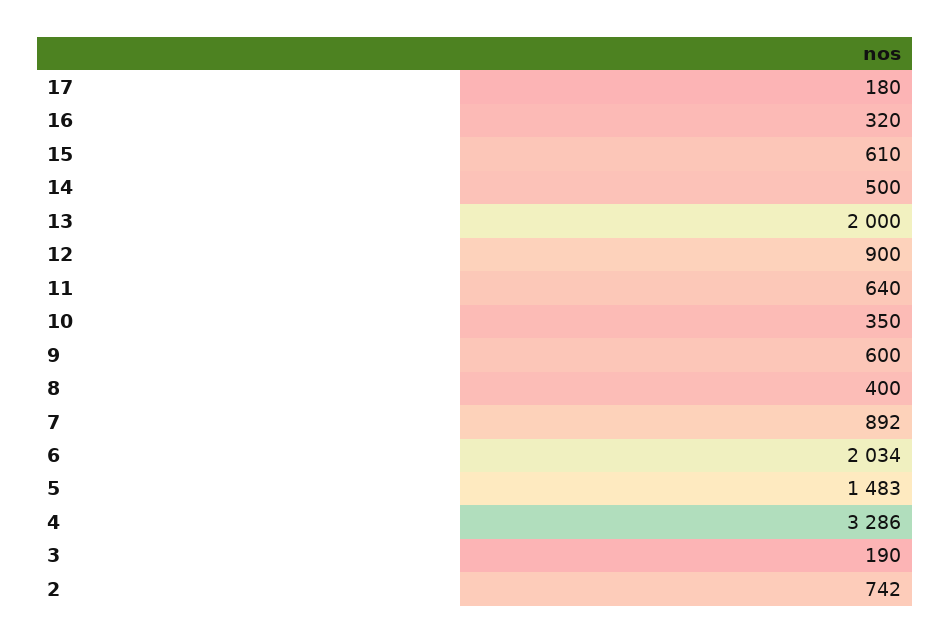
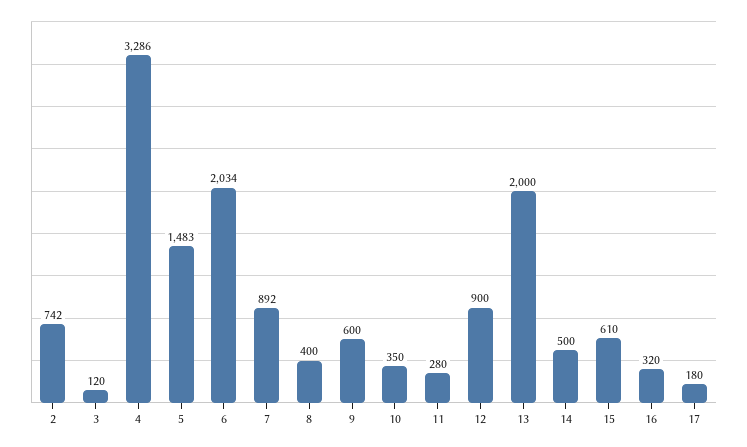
  {
    "17": 180,
    "16": 320,
    "15": 610,
    "14": 500,
    "13": 2000,
    "12": 900,
-   "11": 640,
+   "11": 280,
    "10": 350,
    "9": 600,
    "8": 400,
    "7": 892,
    "6": 2034,
    "5": 1483,
    "4": 3286,
-   "3": 190,
+   "3": 120,
    "2": 742
  }

